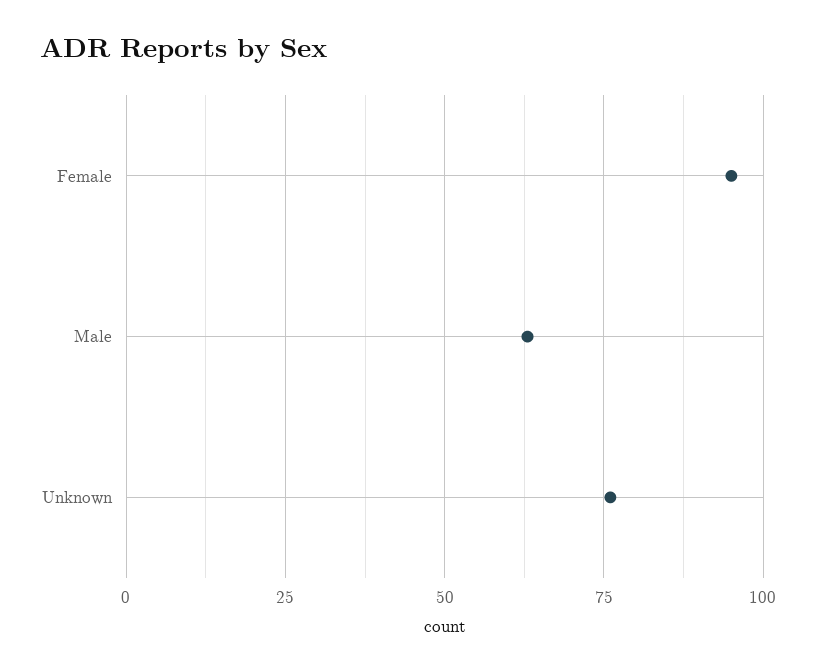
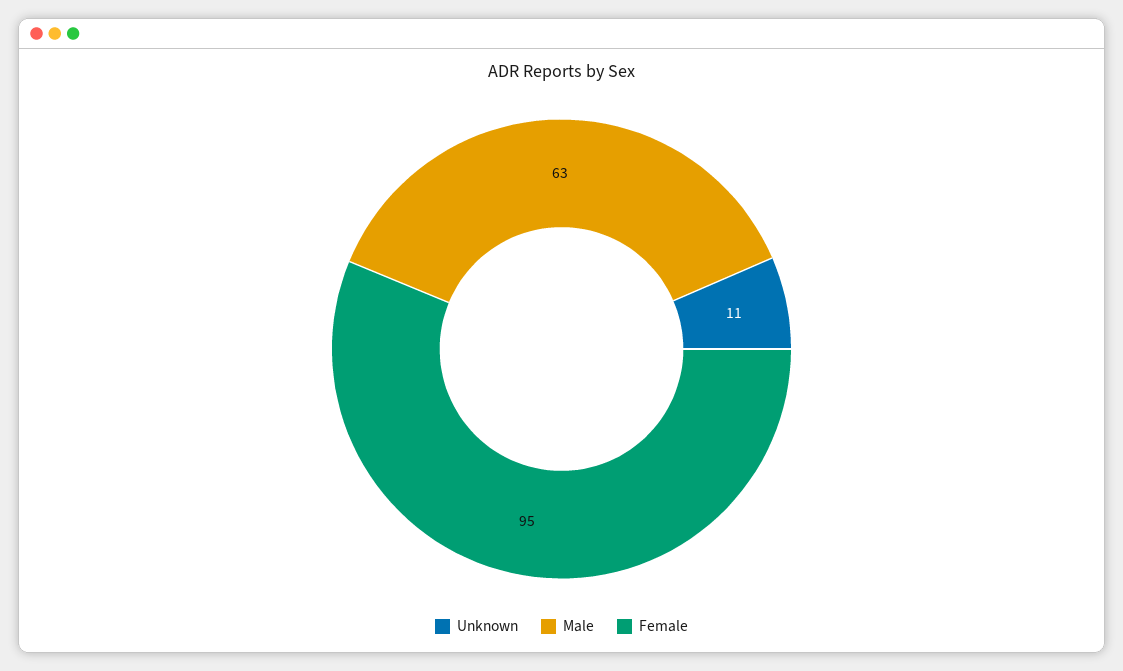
  {
    "Female": 95,
    "Male": 63,
-   "Unknown": 75
+   "Unknown": 11
  }

